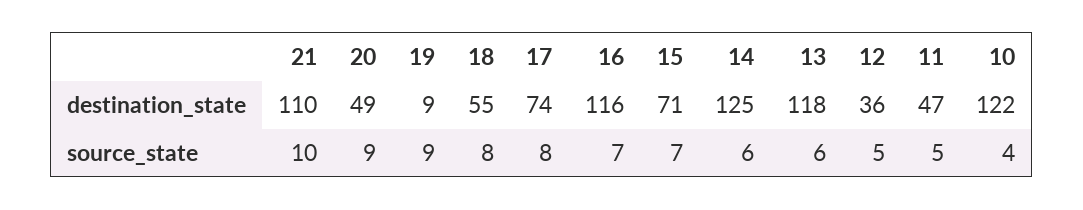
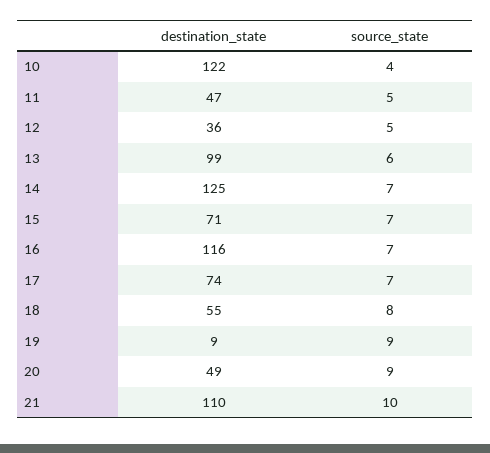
  {
    "21": {
      "destination_state": 110,
      "source_state": 10
    },
    "20": {
      "destination_state": 49,
      "source_state": 9
    },
    "19": {
      "destination_state": 9,
      "source_state": 9
    },
    "18": {
      "destination_state": 55,
      "source_state": 8
    },
    "17": {
      "destination_state": 74,
-     "source_state": 8
+     "source_state": 7
    },
    "16": {
      "destination_state": 116,
      "source_state": 7
    },
    "15": {
      "destination_state": 71,
      "source_state": 7
    },
    "14": {
      "destination_state": 125,
-     "source_state": 6
+     "source_state": 7
    },
    "13": {
-     "destination_state": 118,
+     "destination_state": 99,
      "source_state": 6
    },
    "12": {
      "destination_state": 36,
      "source_state": 5
    },
    "11": {
      "destination_state": 47,
      "source_state": 5
    },
    "10": {
      "destination_state": 122,
      "source_state": 4
    }
  }

